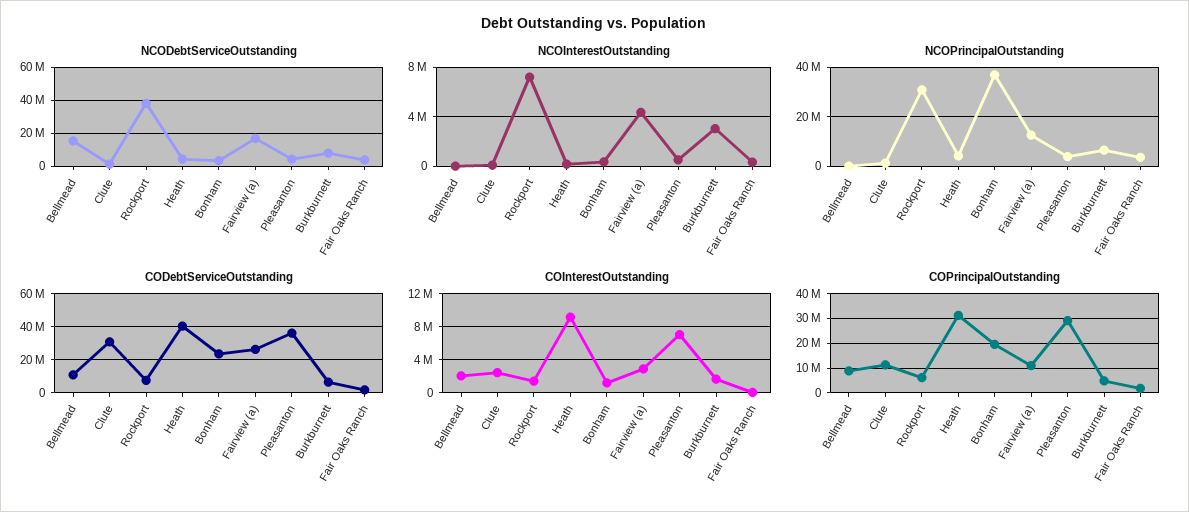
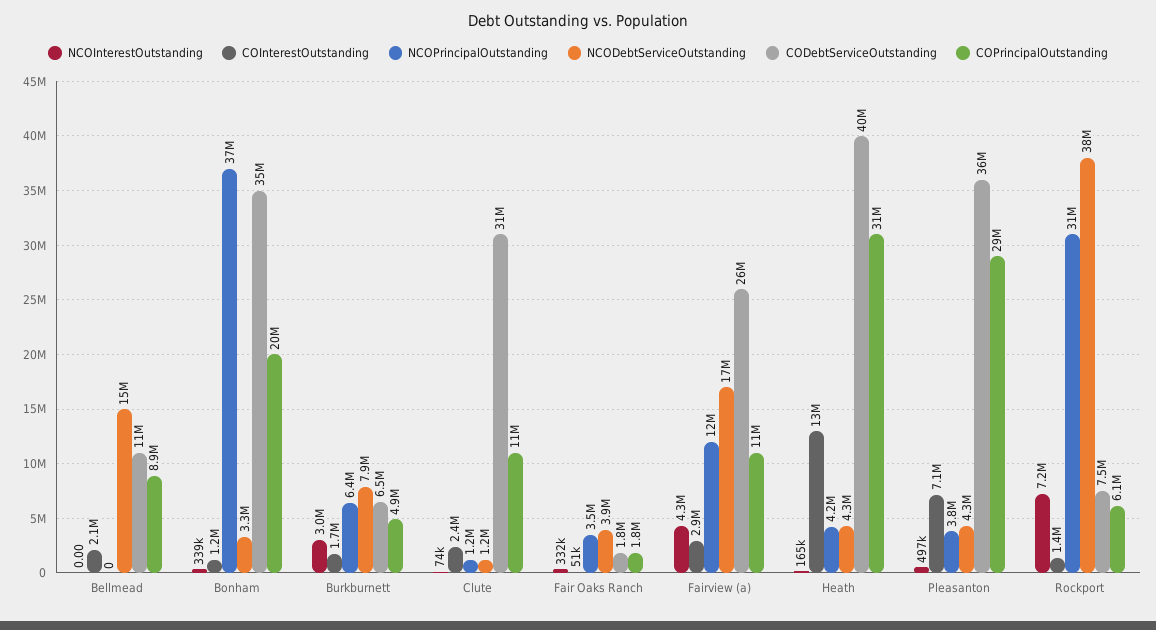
  {
    "NCODebtServiceOutstanding": {
      "Bellmead": 15000000,
      "Clute": 1200000,
      "Rockport": 38000000,
      "Heath": 4300000,
      "Bonham": 3300000,
      "Fairview (a)": 17000000,
      "Pleasanton": 4300000,
      "Burkburnett": 7900000,
      "Fair Oaks Ranch": 3900000
    },
    "NCOInterestOutstanding": {
      "Bellmead": 0,
      "Clute": 74000,
      "Rockport": 7200000,
      "Heath": 165000,
      "Bonham": 339000,
      "Fairview (a)": 4300000,
      "Pleasanton": 497000,
      "Burkburnett": 3000000,
      "Fair Oaks Ranch": 332000
    },
    "NCOPrincipalOutstanding": {
      "Bellmead": 0,
      "Clute": 1200000,
      "Rockport": 31000000,
      "Heath": 4200000,
      "Bonham": 37000000,
      "Fairview (a)": 12000000,
      "Pleasanton": 3800000,
      "Burkburnett": 6400000,
      "Fair Oaks Ranch": 3500000
    },
    "CODebtServiceOutstanding": {
      "Bellmead": 11000000,
      "Clute": 31000000,
      "Rockport": 7500000,
      "Heath": 40000000,
-     "Bonham": 25000000,
+     "Bonham": 35000000,
      "Fairview (a)": 26000000,
      "Pleasanton": 36000000,
      "Burkburnett": 6500000,
      "Fair Oaks Ranch": 1800000
    },
    "COInterestOutstanding": {
      "Bellmead": 2100000,
      "Clute": 2400000,
      "Rockport": 1400000,
-     "Heath": 9000000,
+     "Heath": 13000000,
      "Bonham": 1200000,
      "Fairview (a)": 2900000,
      "Pleasanton": 7100000,
      "Burkburnett": 1700000,
      "Fair Oaks Ranch": 51000
    },
    "COPrincipalOutstanding": {
      "Bellmead": 8900000,
      "Clute": 11000000,
      "Rockport": 6100000,
      "Heath": 31000000,
      "Bonham": 20000000,
      "Fairview (a)": 11000000,
      "Pleasanton": 29000000,
      "Burkburnett": 4900000,
      "Fair Oaks Ranch": 1800000
    }
  }

